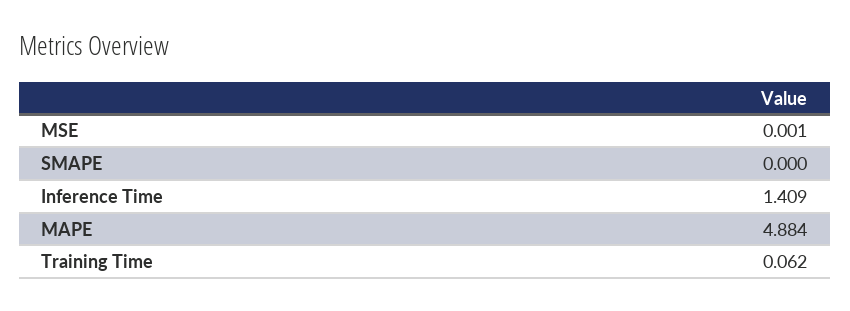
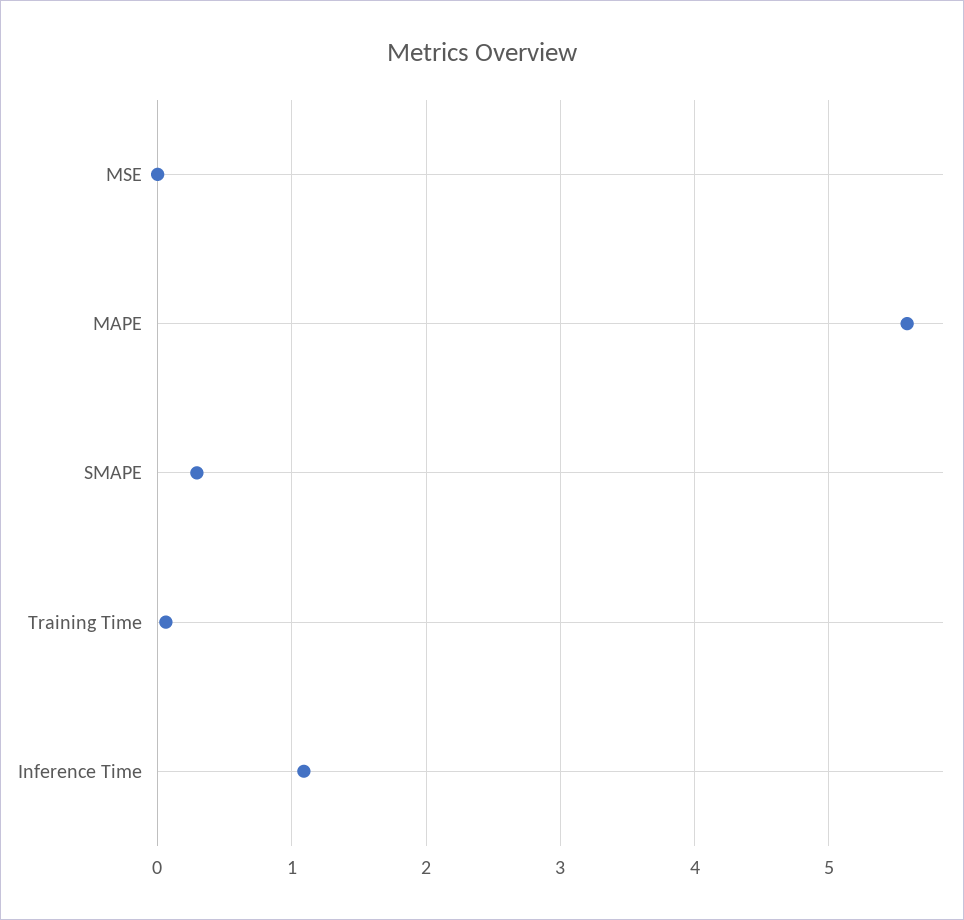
  {
    "MSE": 0.001,
-   "SMAPE": 0,
+   "SMAPE": 0.3,
-   "Inference Time": 1.409,
+   "Inference Time": 1.1,
-   "MAPE": 4.884,
+   "MAPE": 5.6,
    "Training Time": 0.062
  }

